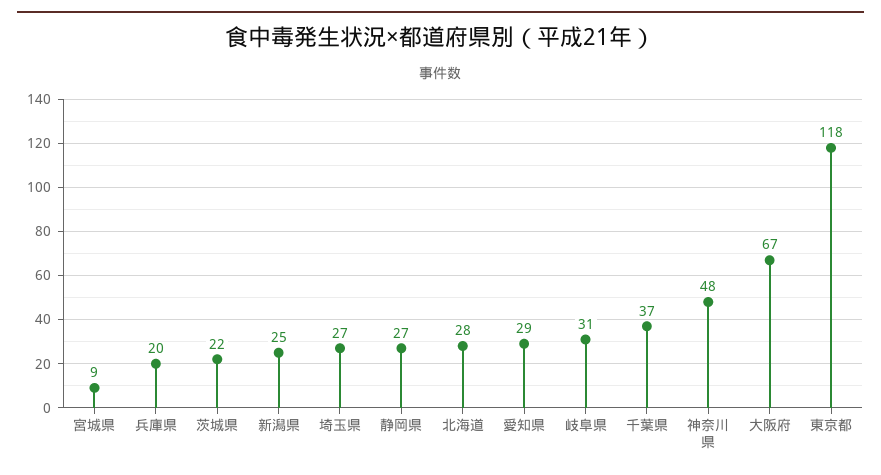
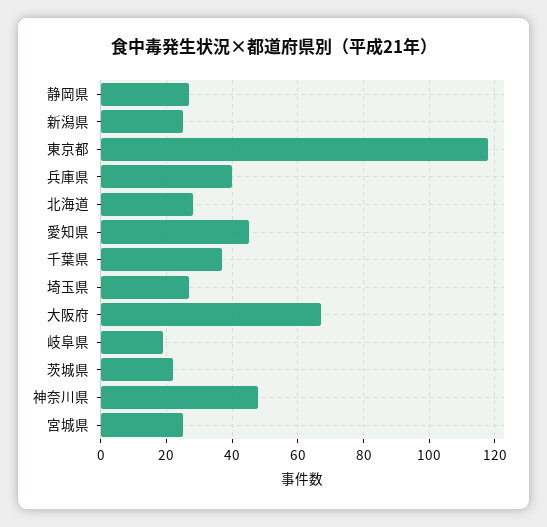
  {
-   "宮城県": 9,
+   "宮城県": 25,
-   "兵庫県": 20,
+   "兵庫県": 40,
    "茨城県": 22,
    "新潟県": 25,
    "埼玉県": 27,
    "静岡県": 27,
    "北海道": 28,
-   "愛知県": 29,
+   "愛知県": 45,
-   "岐阜県": 31,
+   "岐阜県": 20,
    "千葉県": 37,
    "神奈川県": 48,
    "大阪府": 67,
    "東京都": 118
  }

